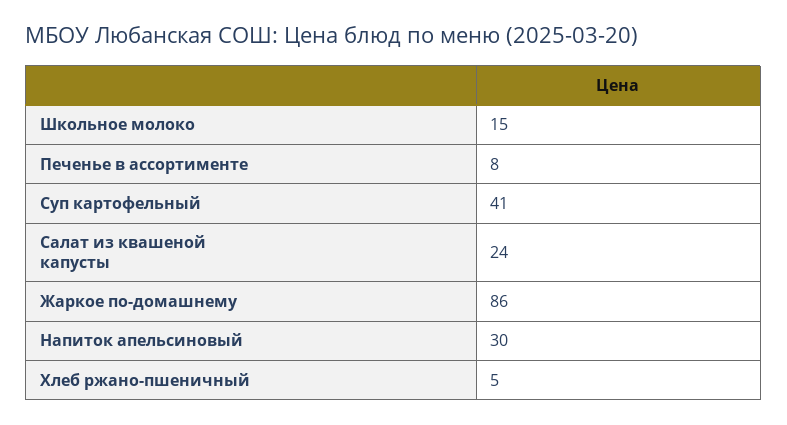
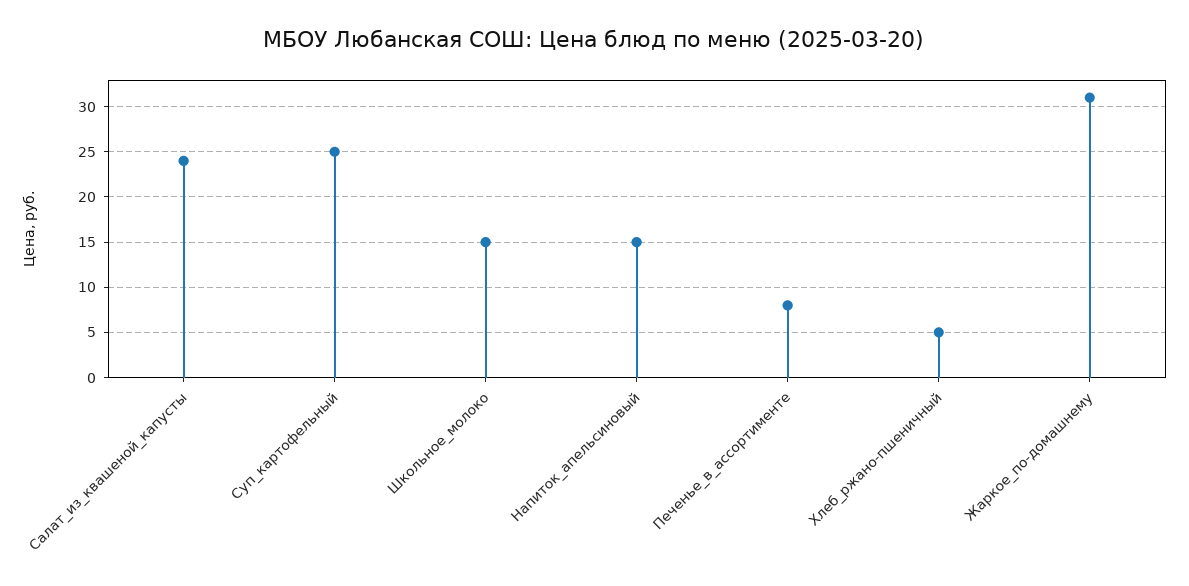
  {
    "Школьное молоко": 15,
    "Печенье в ассортименте": 8,
-   "Суп картофельный": 41,
+   "Суп картофельный": 25,
    "Салат из квашеной капусты": 24,
-   "Жаркое по-домашнему": 86,
+   "Жаркое по-домашнему": 31,
-   "Напиток апельсиновый": 30,
+   "Напиток апельсиновый": 15,
    "Хлеб ржано-пшеничный": 5
  }

